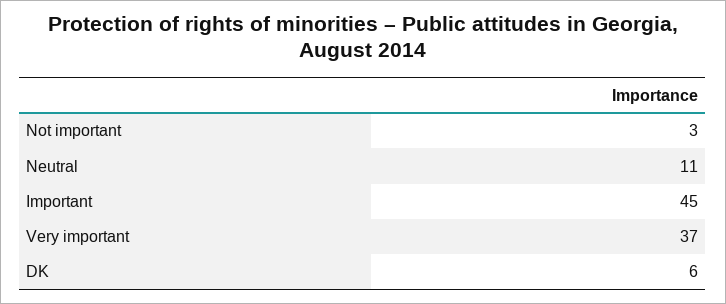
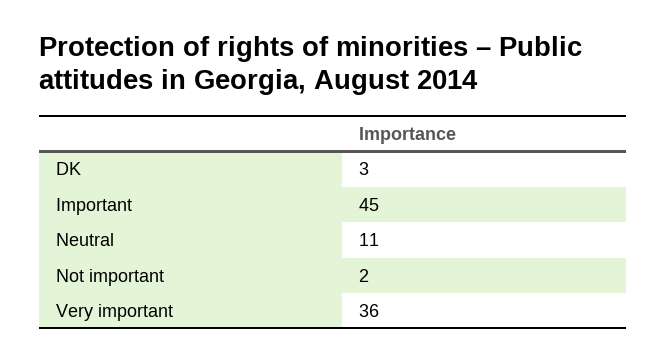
  {
-   "Not important": 3,
+   "Not important": 2,
    "Neutral": 11,
    "Important": 45,
-   "Very important": 37,
+   "Very important": 36,
-   "DK": 6
+   "DK": 3
  }

